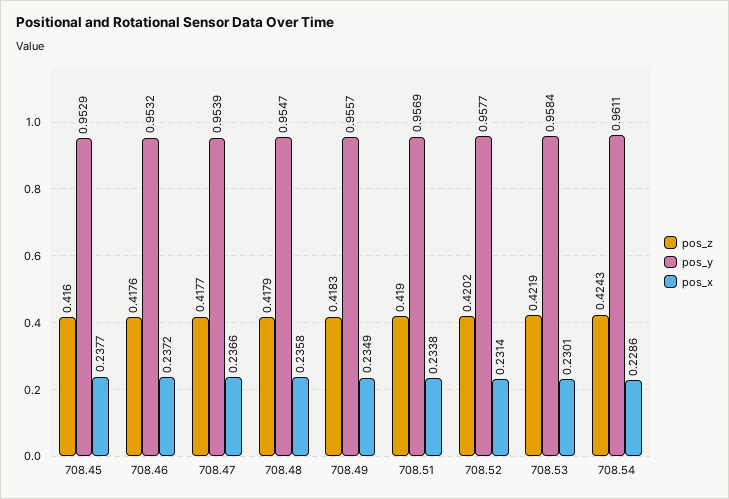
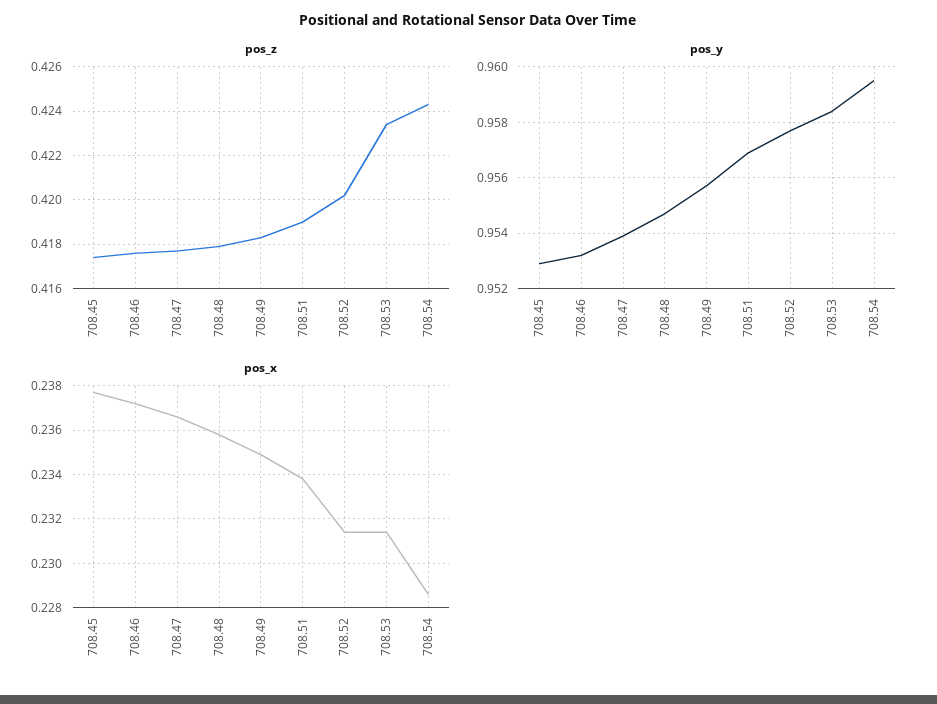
  {
    "pos_z": {
-     "708.45": 0.416,
+     "708.45": 0.4175,
      "708.46": 0.4176,
      "708.47": 0.4177,
      "708.48": 0.4179,
      "708.49": 0.4183,
      "708.51": 0.419,
      "708.52": 0.4202,
-     "708.53": 0.4219,
+     "708.53": 0.4235,
      "708.54": 0.4243
    },
    "pos_y": {
      "708.45": 0.9529,
      "708.46": 0.9532,
      "708.47": 0.9539,
      "708.48": 0.9547,
      "708.49": 0.9557,
      "708.51": 0.9569,
      "708.52": 0.9577,
      "708.53": 0.9584,
-     "708.54": 0.9611
+     "708.54": 0.9595
    },
    "pos_x": {
      "708.45": 0.2377,
      "708.46": 0.2372,
      "708.47": 0.2366,
      "708.48": 0.2358,
      "708.49": 0.2349,
      "708.51": 0.2338,
      "708.52": 0.2314,
-     "708.53": 0.2301,
+     "708.53": 0.2315,
      "708.54": 0.2286
    }
  }

